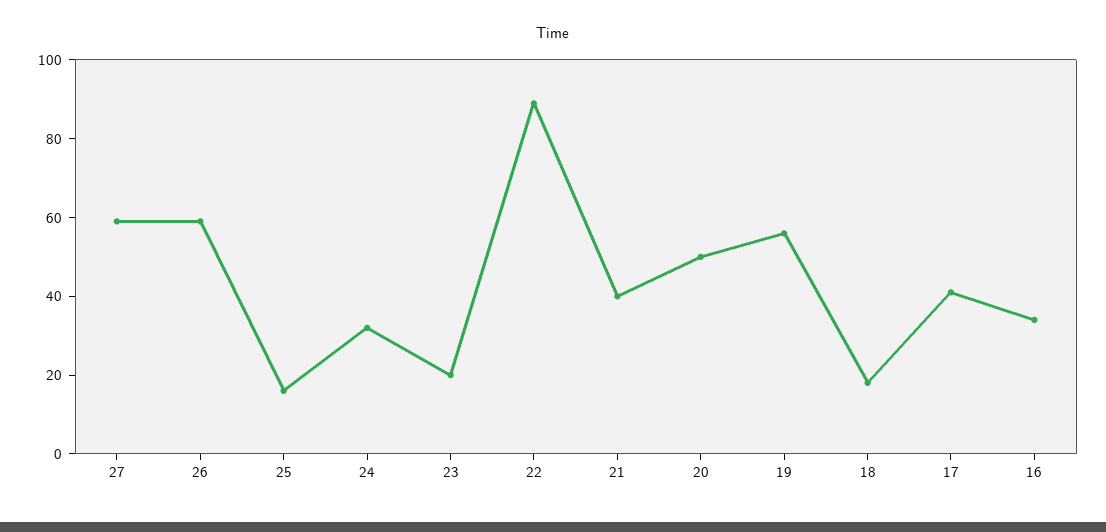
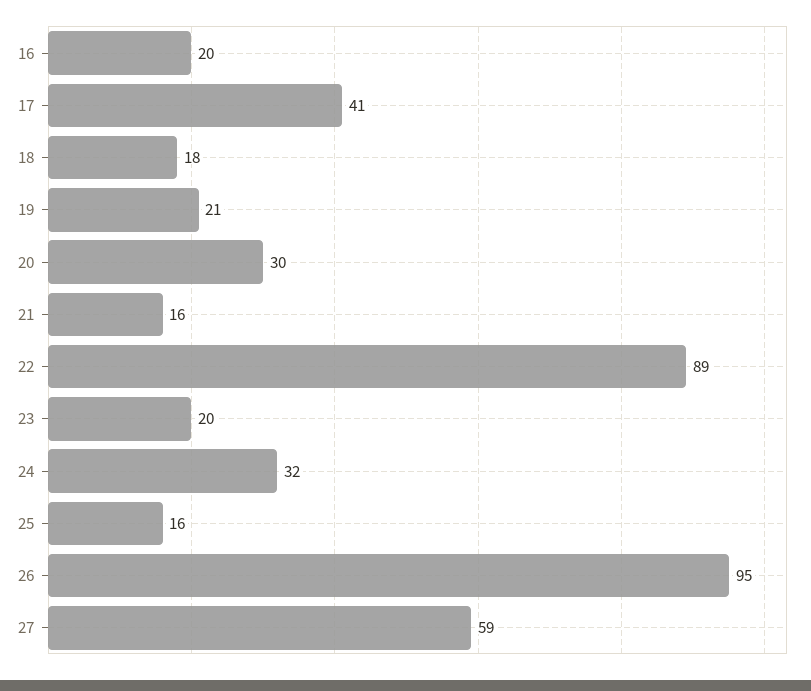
  {
    "27": 59,
-   "26": 60,
+   "26": 95,
    "25": 16,
    "24": 32,
    "23": 20,
    "22": 89,
-   "21": 40,
+   "21": 16,
-   "20": 50,
+   "20": 30,
-   "19": 55,
+   "19": 21,
    "18": 18,
    "17": 41,
-   "16": 35
+   "16": 20
  }

